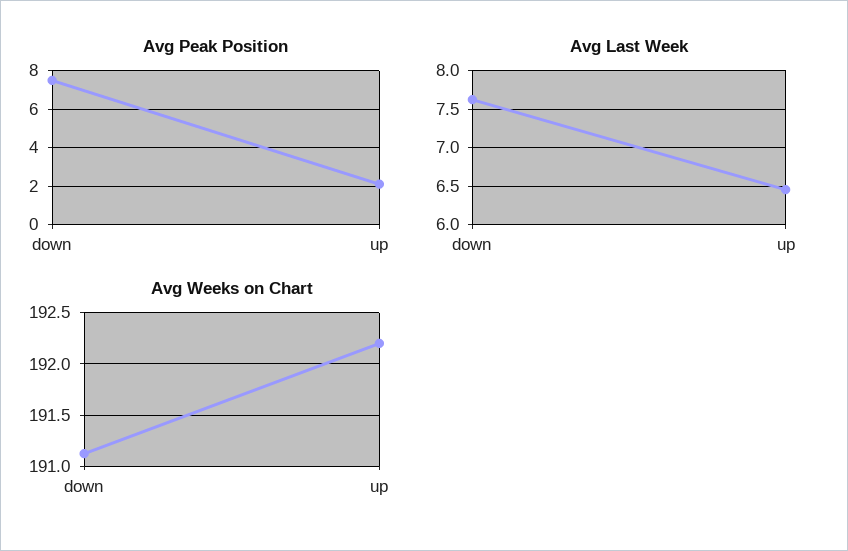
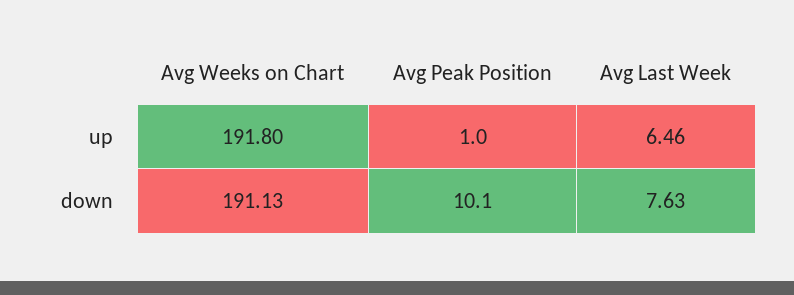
  {
    "Avg Peak Position": {
-     "down": 7.5,
+     "down": 10.1,
-     "up": 2
+     "up": 1
    },
    "Avg Last Week": {
      "down": 7.63,
      "up": 6.46
    },
    "Avg Weeks on Chart": {
      "down": 191.13,
-     "up": 192.2
+     "up": 191.8
    }
  }

